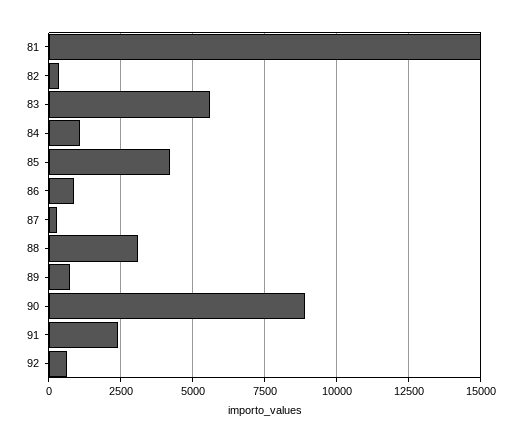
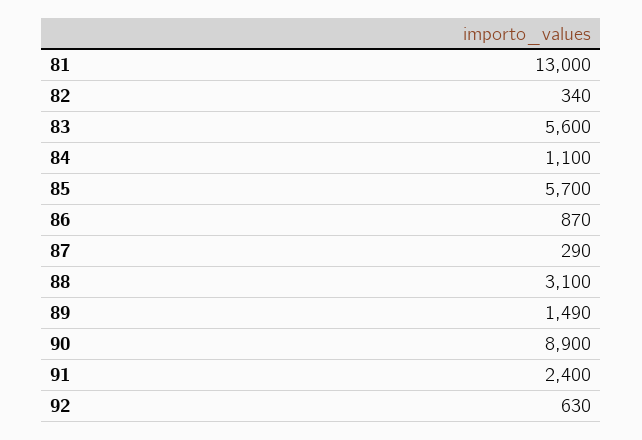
  {
-   "81": 15000,
+   "81": 13000,
    "82": 340,
    "83": 5600,
    "84": 1100,
-   "85": 4250,
+   "85": 5700,
    "86": 870,
    "87": 290,
    "88": 3100,
-   "89": 750,
+   "89": 1490,
    "90": 8900,
    "91": 2400,
    "92": 630
  }

